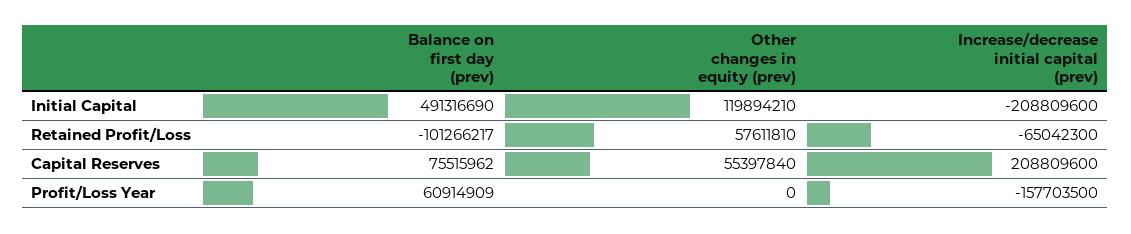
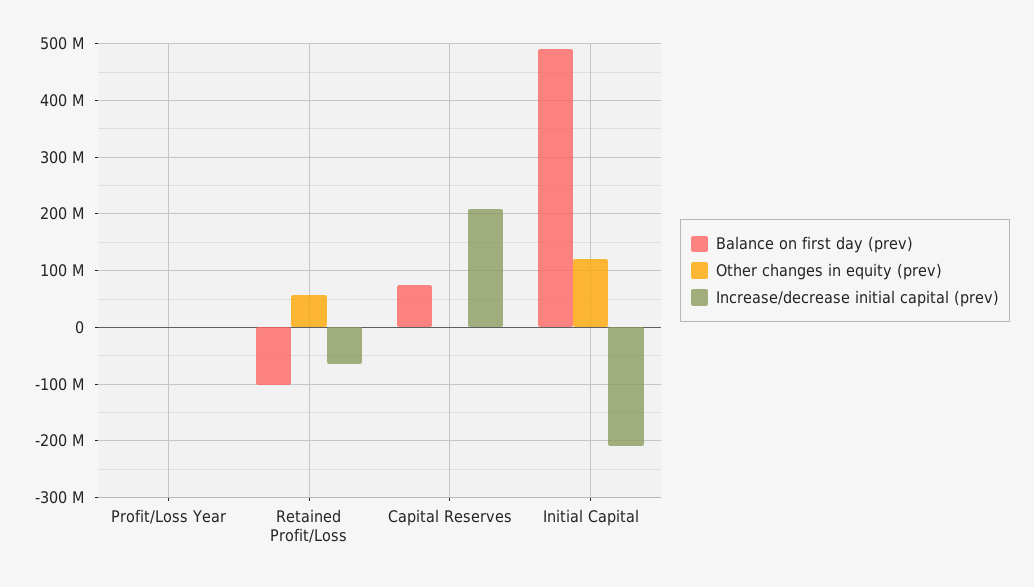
  {
    "Balance on first day (prev)": {
      "Initial Capital": 491316690,
      "Retained Profit/Loss": -101266217,
      "Capital Reserves": 75515962,
-     "Profit/Loss Year": 60914909
+     "Profit/Loss Year": 0
    },
    "Other changes in equity (prev)": {
      "Initial Capital": 119894210,
      "Retained Profit/Loss": 57611810,
-     "Capital Reserves": 55397840,
+     "Capital Reserves": 0,
      "Profit/Loss Year": 0
    },
    "Increase/decrease initial capital (prev)": {
      "Initial Capital": -208809600,
      "Retained Profit/Loss": -65042300,
      "Capital Reserves": 208809600,
-     "Profit/Loss Year": -157703500
+     "Profit/Loss Year": 0
    }
  }

